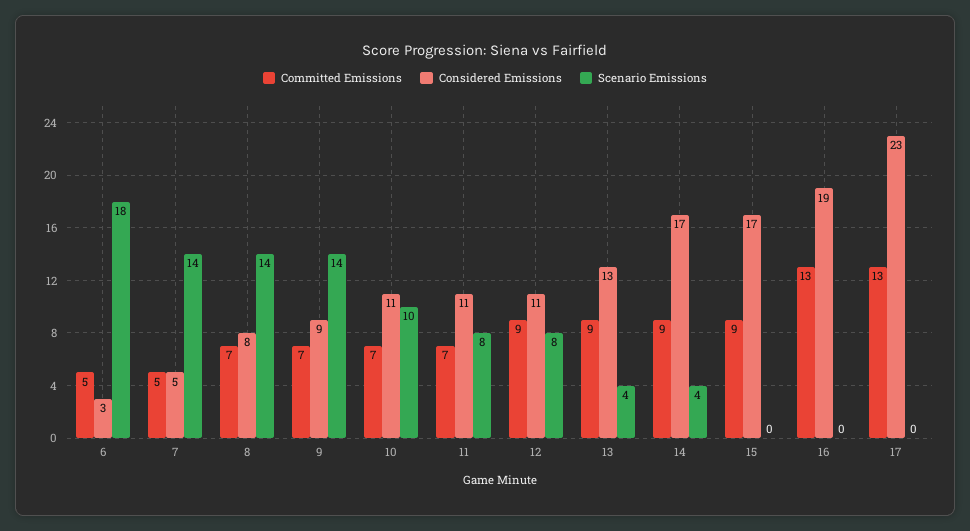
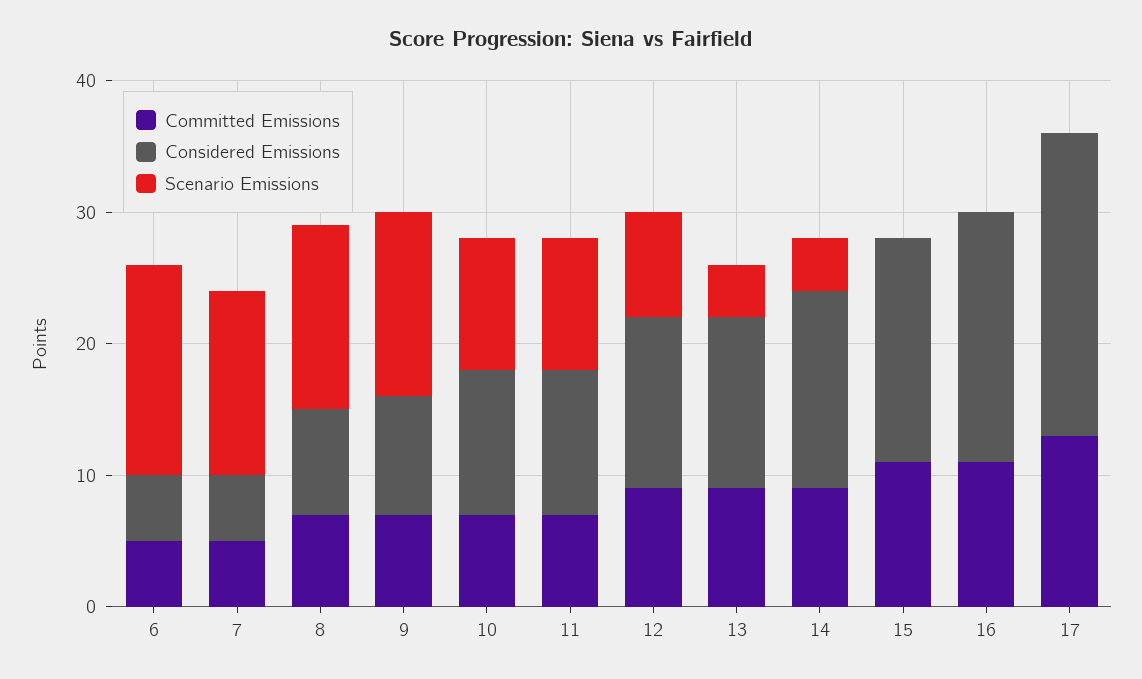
  {
    "Committed Emissions": {
      "6": 5,
      "7": 5,
      "8": 7,
      "9": 7,
      "10": 7,
      "11": 7,
      "12": 9,
      "13": 9,
      "14": 9,
-     "15": 9,
+     "15": 11,
-     "16": 13,
+     "16": 11,
      "17": 13
    },
    "Considered Emissions": {
-     "6": 3,
+     "6": 5,
      "7": 5,
      "8": 8,
      "9": 9,
      "10": 11,
      "11": 11,
-     "12": 11,
+     "12": 13,
      "13": 13,
-     "14": 17,
+     "14": 15,
      "15": 17,
      "16": 19,
      "17": 23
    },
    "Scenario Emissions": {
-     "6": 18,
+     "6": 16,
      "7": 14,
      "8": 14,
      "9": 14,
      "10": 10,
-     "11": 8,
+     "11": 10,
      "12": 8,
      "13": 4,
      "14": 4,
      "15": 0,
      "16": 0,
      "17": 0
    }
  }

